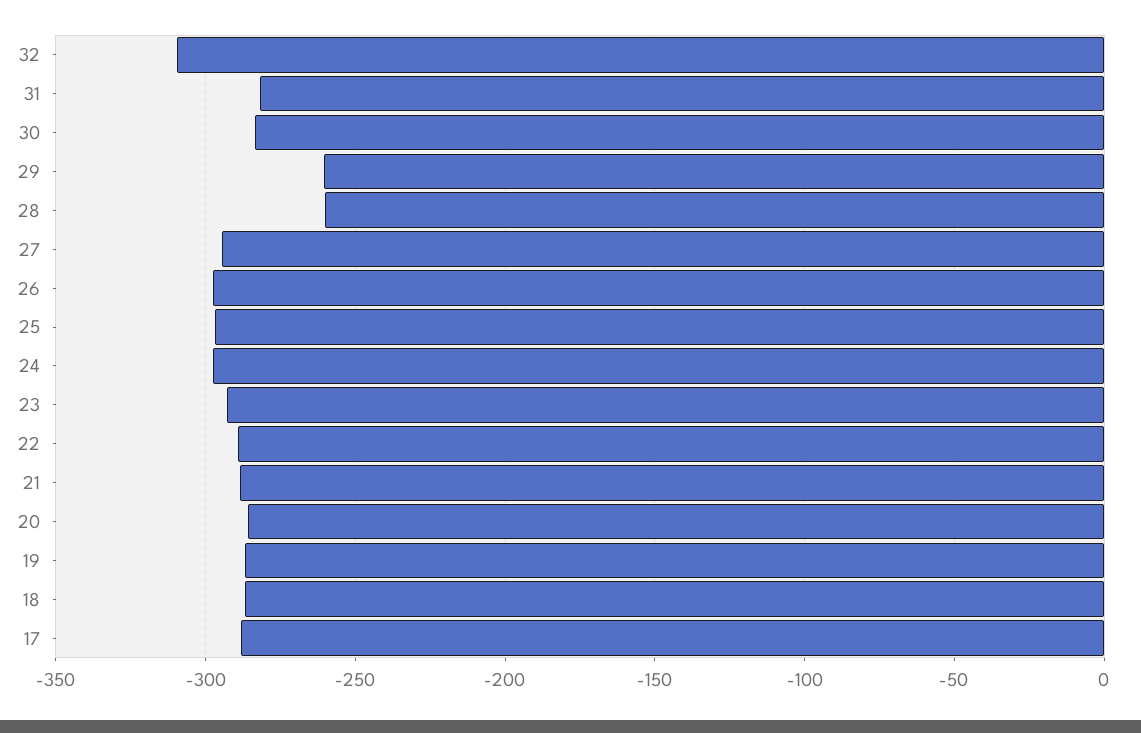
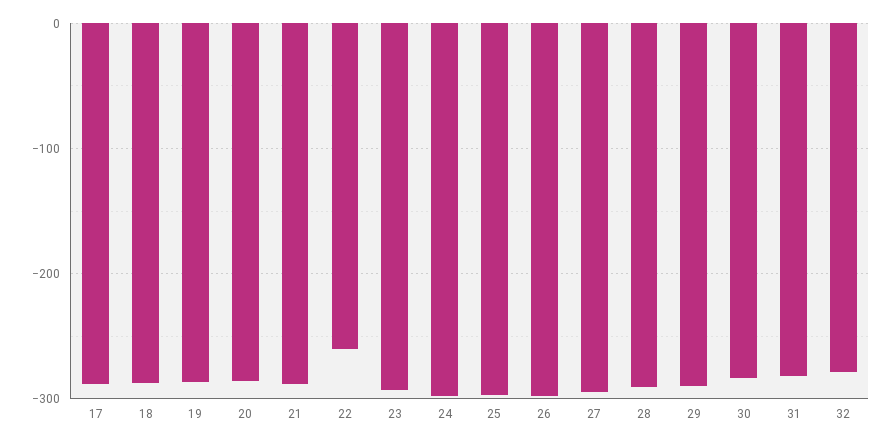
  {
-   "32": -310,
+   "32": -280,
    "31": -280,
    "30": -285,
-   "29": -260,
+   "29": -290,
-   "28": -260,
+   "28": -290,
    "27": -295,
    "26": -300,
    "25": -295,
    "24": -295,
    "23": -295,
-   "22": -290,
+   "22": -260,
    "21": -290,
    "20": -285,
    "19": -285,
    "18": -285,
    "17": -290
  }

